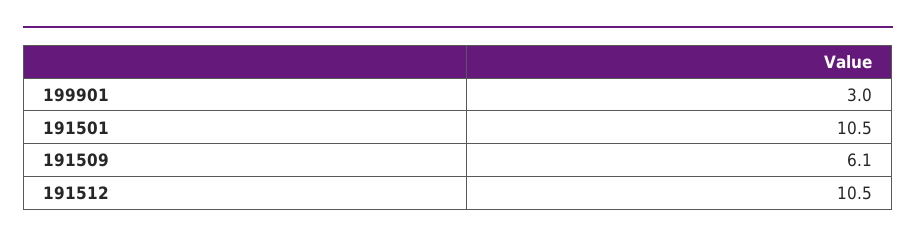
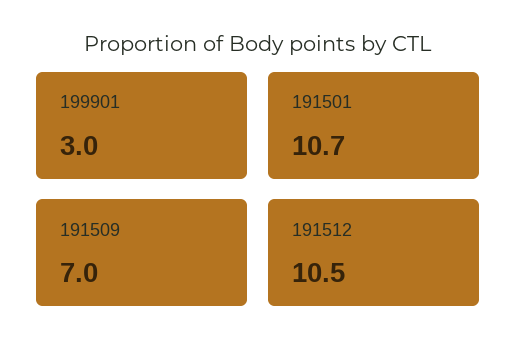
  {
    "199901": 3,
-   "191501": 10.5,
+   "191501": 10.7,
-   "191509": 6.1,
+   "191509": 7,
    "191512": 10.5
  }

